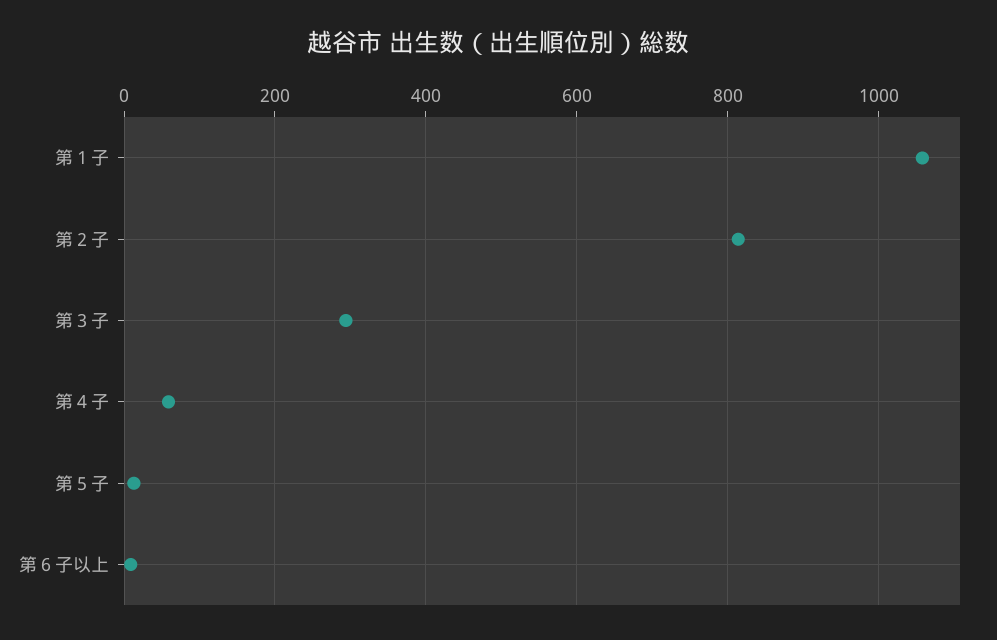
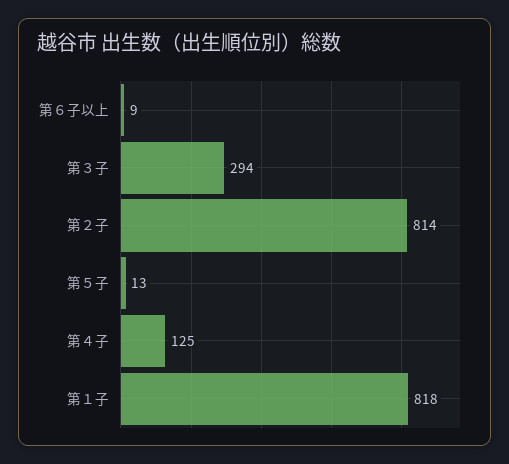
  {
-   "第１子": 1060,
+   "第１子": 818,
    "第２子": 814,
    "第３子": 294,
-   "第４子": 60,
+   "第４子": 125,
    "第５子": 13,
    "第６子以上": 9
  }

